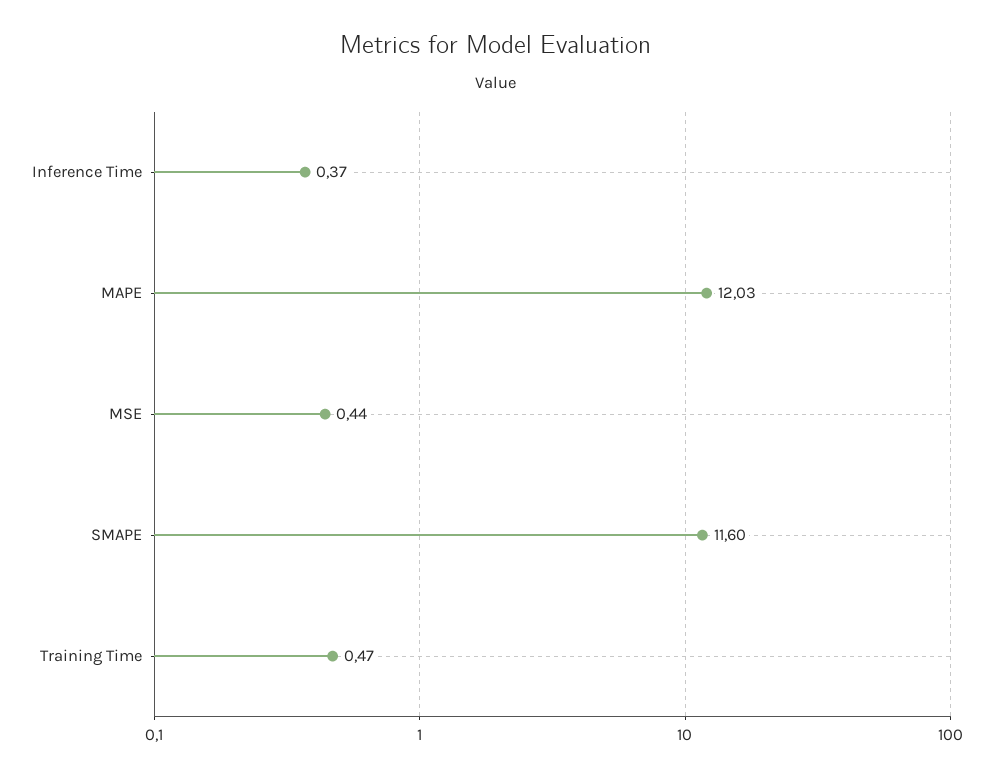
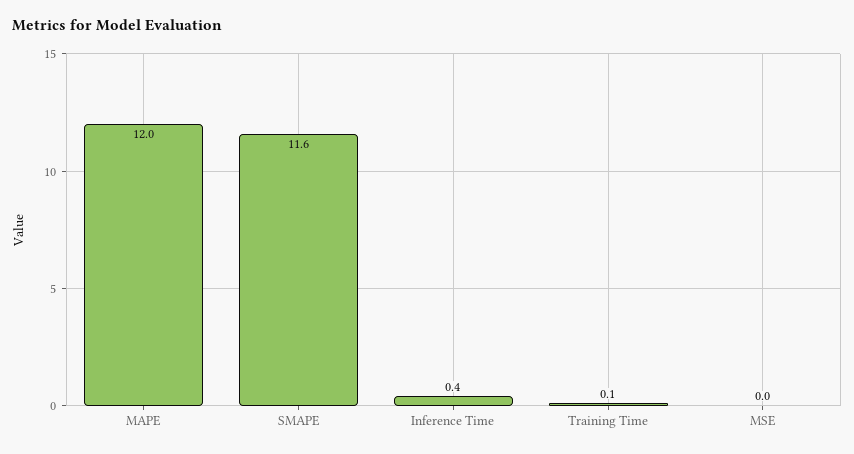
  {
    "Inference Time": 0.37,
    "MAPE": 12.03,
-   "MSE": 0.44,
+   "MSE": 0,
    "SMAPE": 11.6,
-   "Training Time": 0.47
+   "Training Time": 0.1
  }

